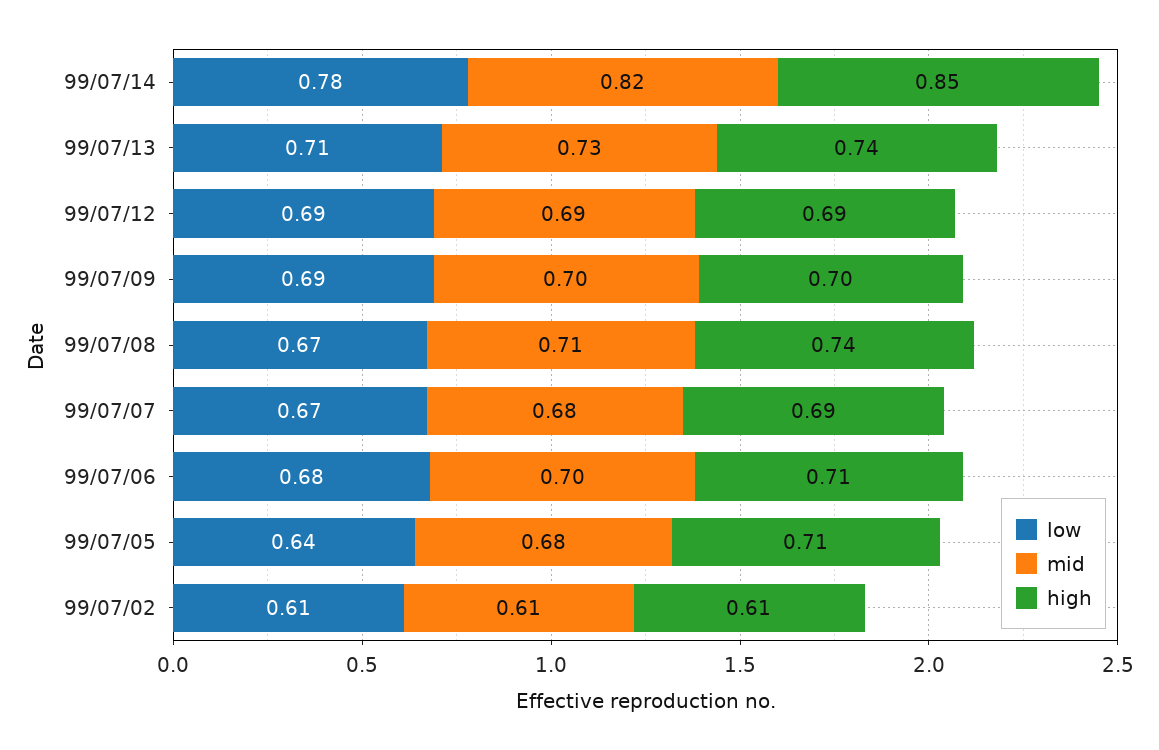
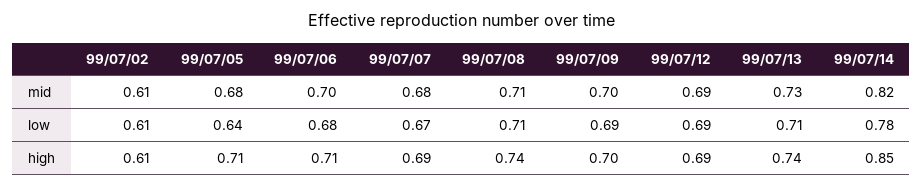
  {
    "low": {
      "99/07/14": 0.78,
      "99/07/13": 0.71,
      "99/07/12": 0.69,
      "99/07/09": 0.69,
-     "99/07/08": 0.67,
+     "99/07/08": 0.71,
      "99/07/07": 0.67,
      "99/07/06": 0.68,
      "99/07/05": 0.64,
      "99/07/02": 0.61
    },
    "mid": {
      "99/07/14": 0.82,
      "99/07/13": 0.73,
      "99/07/12": 0.69,
      "99/07/09": 0.7,
      "99/07/08": 0.71,
      "99/07/07": 0.68,
      "99/07/06": 0.7,
      "99/07/05": 0.68,
      "99/07/02": 0.61
    },
    "high": {
      "99/07/14": 0.85,
      "99/07/13": 0.74,
      "99/07/12": 0.69,
      "99/07/09": 0.7,
      "99/07/08": 0.74,
      "99/07/07": 0.69,
      "99/07/06": 0.71,
      "99/07/05": 0.71,
      "99/07/02": 0.61
    }
  }

